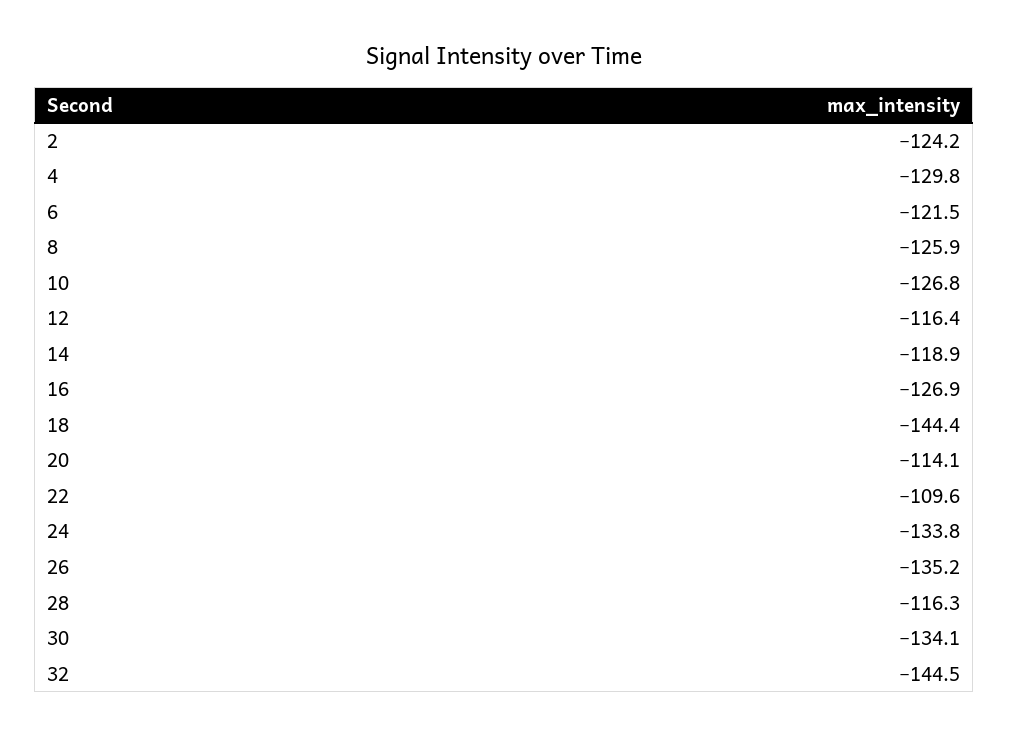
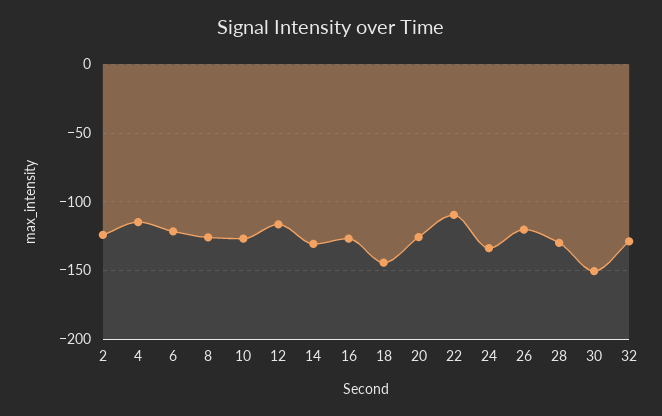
  {
    "2": -124.2,
-   "4": -129.8,
+   "4": -115,
    "6": -121.5,
    "8": -125.9,
    "10": -126.8,
    "12": -116.4,
-   "14": -118.9,
+   "14": -130,
    "16": -126.9,
    "18": -144.4,
-   "20": -114.1,
+   "20": -125,
    "22": -109.6,
    "24": -133.8,
-   "26": -135.2,
+   "26": -120,
-   "28": -116.3,
+   "28": -130,
-   "30": -134.1,
+   "30": -150,
-   "32": -144.5
+   "32": -130
  }

